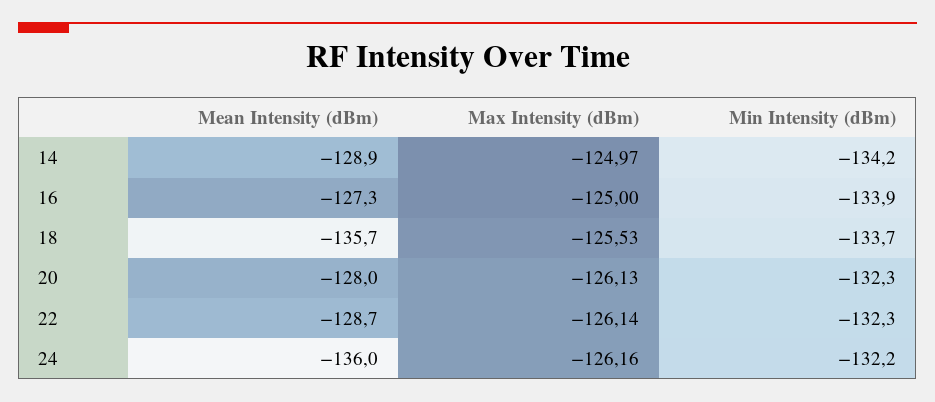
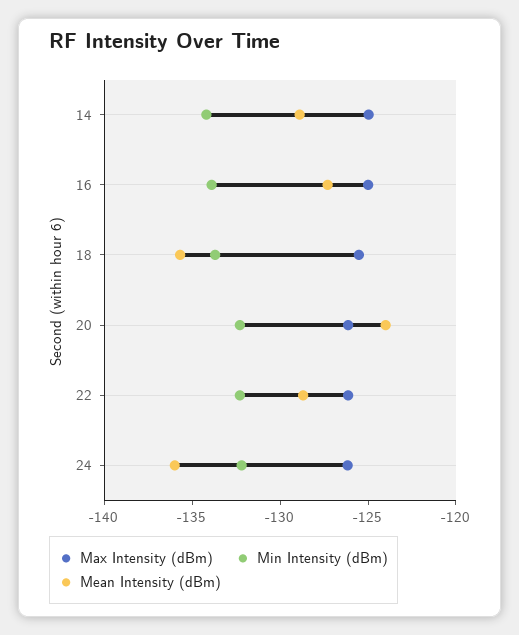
  {
    "Mean Intensity (dBm)": {
      "14": -128.9,
      "16": -127.3,
      "18": -135.7,
-     "20": -128,
+     "20": -124,
      "22": -128.7,
      "24": -136
    },
    "Max Intensity (dBm)": {
      "14": -124.97,
      "16": -125,
      "18": -125.53,
      "20": -126.13,
      "22": -126.14,
      "24": -126.16
    },
    "Min Intensity (dBm)": {
      "14": -134.2,
      "16": -133.9,
      "18": -133.7,
      "20": -132.3,
      "22": -132.3,
      "24": -132.2
    }
  }

